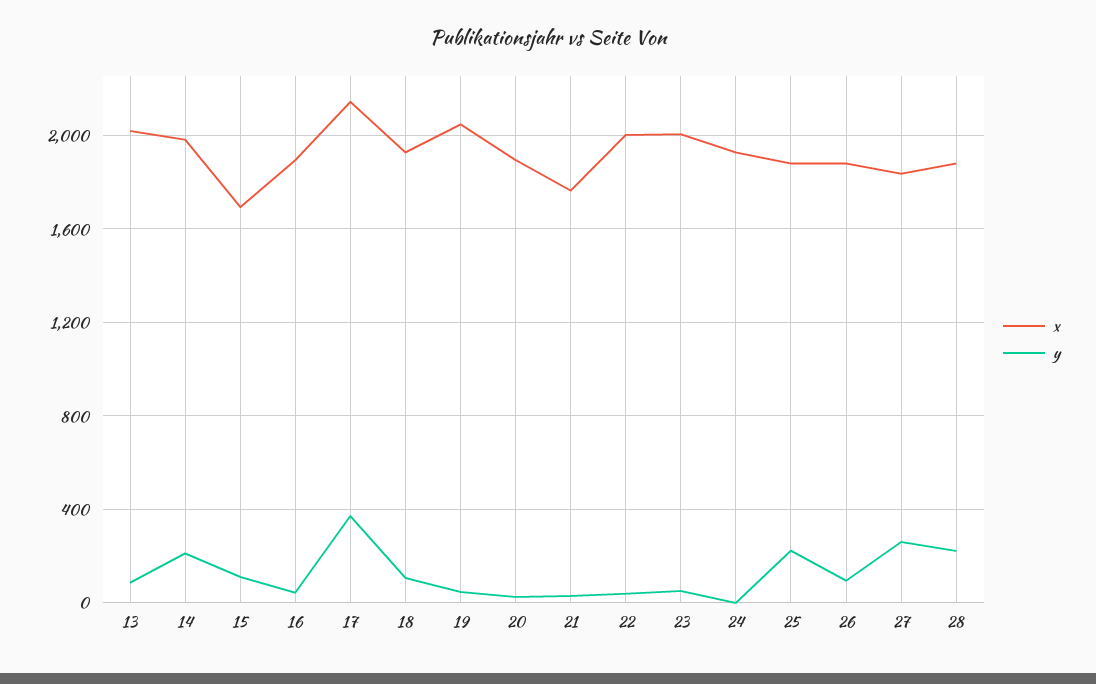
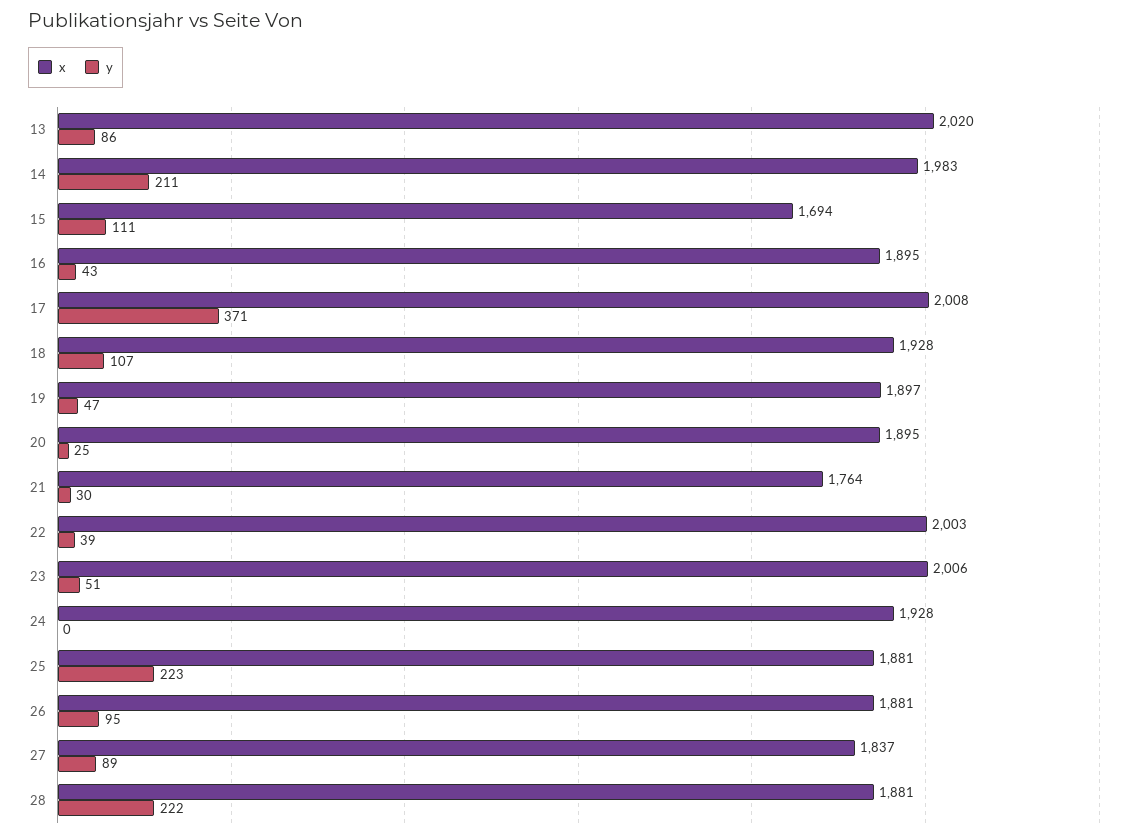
  {
    "x": {
      "13": 2020,
      "14": 1983,
      "15": 1694,
      "16": 1895,
-     "17": 2150,
+     "17": 2008,
      "18": 1928,
-     "19": 2050,
+     "19": 1897,
      "20": 1895,
      "21": 1764,
      "22": 2003,
      "23": 2006,
      "24": 1928,
      "25": 1881,
      "26": 1881,
      "27": 1837,
      "28": 1881
    },
    "y": {
      "13": 86,
      "14": 211,
      "15": 111,
      "16": 43,
      "17": 371,
      "18": 107,
      "19": 47,
      "20": 25,
      "21": 30,
      "22": 39,
      "23": 51,
      "24": 0,
      "25": 223,
      "26": 95,
-     "27": 250,
+     "27": 89,
      "28": 222
    }
  }

